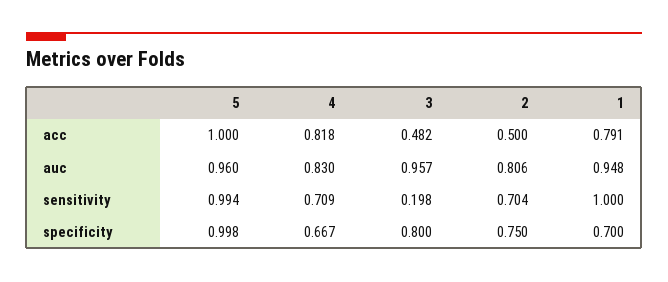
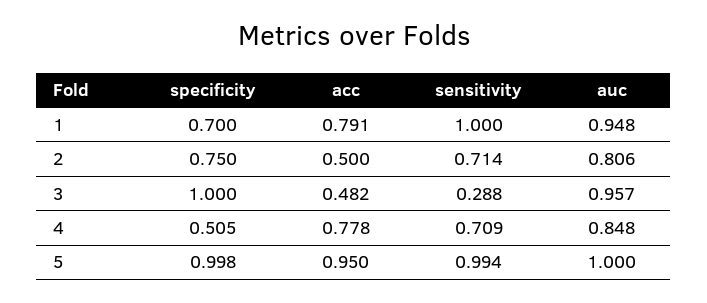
  {
    "5": {
-     "acc": 1,
+     "acc": 0.95,
-     "auc": 0.96,
+     "auc": 1,
      "sensitivity": 0.994,
      "specificity": 0.998
    },
    "4": {
-     "acc": 0.818,
+     "acc": 0.778,
-     "auc": 0.83,
+     "auc": 0.848,
      "sensitivity": 0.709,
-     "specificity": 0.667
+     "specificity": 0.505
    },
    "3": {
      "acc": 0.482,
      "auc": 0.957,
-     "sensitivity": 0.198,
+     "sensitivity": 0.288,
-     "specificity": 0.8
+     "specificity": 1
    },
    "2": {
      "acc": 0.5,
      "auc": 0.806,
-     "sensitivity": 0.704,
+     "sensitivity": 0.714,
      "specificity": 0.75
    },
    "1": {
      "acc": 0.791,
      "auc": 0.948,
      "sensitivity": 1,
      "specificity": 0.7
    }
  }

